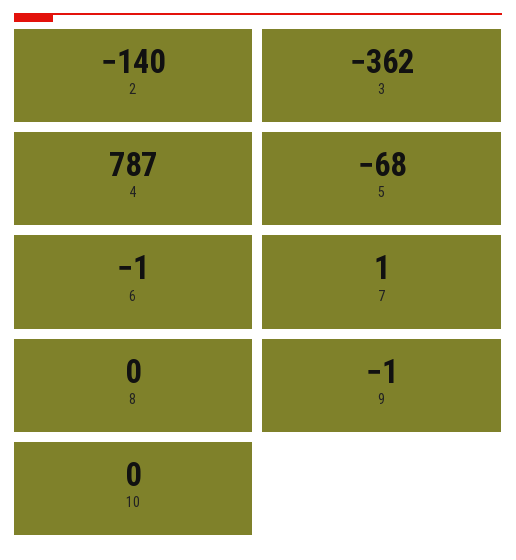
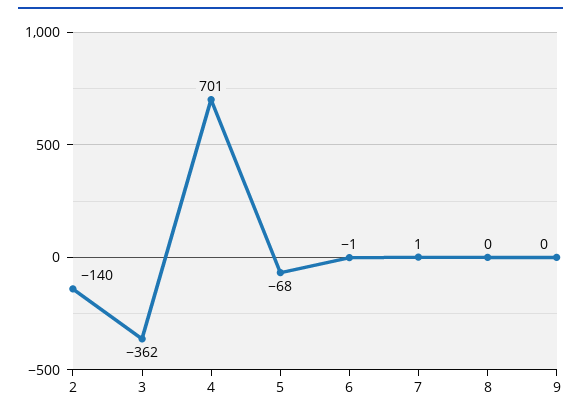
  {
    "2": -140,
    "3": -362,
-   "4": 787,
+   "4": 701,
    "5": -68,
    "6": -1,
    "7": 1,
    "8": 0,
-   "9": -1,
+   "9": 0
-   "10": 0
  }

